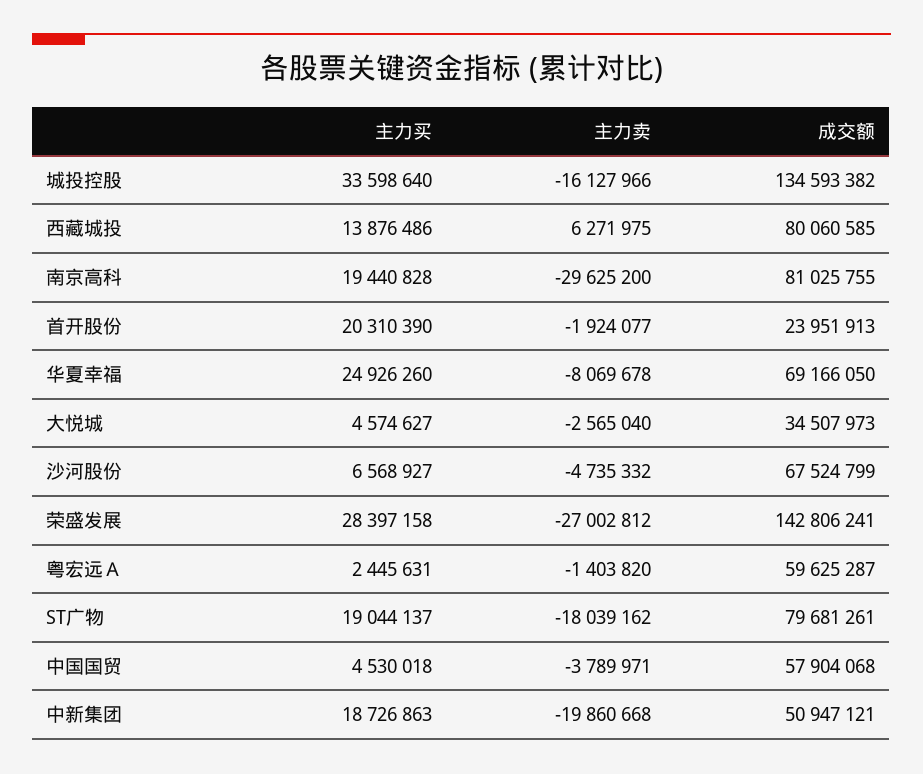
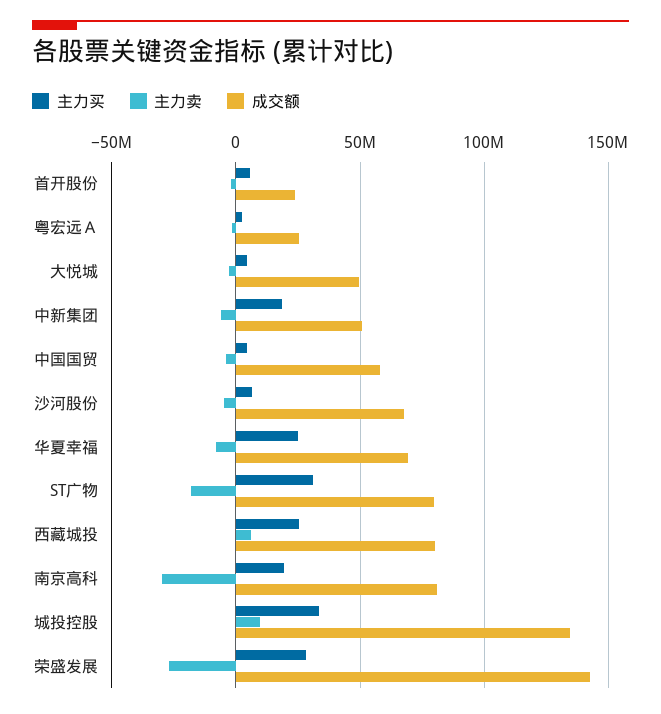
  {
    "主力买": {
      "城投控股": 33598640,
-     "西藏城投": 13876486,
+     "西藏城投": 25000000,
      "南京高科": 19440828,
-     "首开股份": 20310390,
+     "首开股份": 5000000,
      "华夏幸福": 24926260,
      "大悦城": 4574627,
      "沙河股份": 6568927,
      "荣盛发展": 28397158,
      "粤宏远Ａ": 2445631,
-     "ST广物": 19044137,
+     "ST广物": 30000000,
      "中国国贸": 4530018,
      "中新集团": 18726863
    },
    "主力卖": {
-     "城投控股": -16127966,
+     "城投控股": 10000000,
      "西藏城投": 6271975,
      "南京高科": -29625200,
      "首开股份": -1924077,
      "华夏幸福": -8069678,
      "大悦城": -2565040,
      "沙河股份": -4735332,
      "荣盛发展": -27002812,
      "粤宏远Ａ": -1403820,
      "ST广物": -18039162,
      "中国国贸": -3789971,
-     "中新集团": -19860668
+     "中新集团": -5000000
    },
    "成交额": {
      "城投控股": 134593382,
      "西藏城投": 80060585,
      "南京高科": 81025755,
      "首开股份": 23951913,
      "华夏幸福": 69166050,
-     "大悦城": 34507973,
+     "大悦城": 50000000,
      "沙河股份": 67524799,
      "荣盛发展": 142806241,
-     "粤宏远Ａ": 59625287,
+     "粤宏远Ａ": 25000000,
      "ST广物": 79681261,
      "中国国贸": 57904068,
      "中新集团": 50947121
    }
  }

